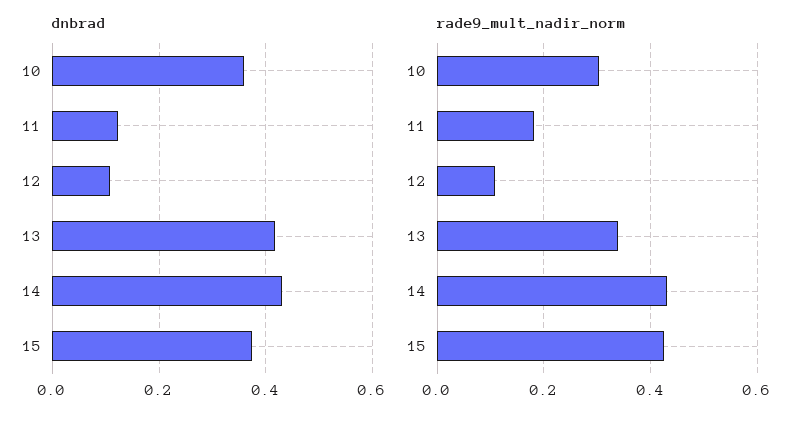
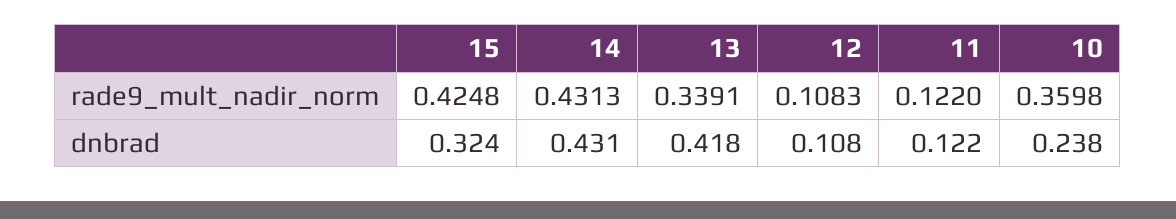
  {
    "dnbrad": {
-     "10": 0.36,
+     "10": 0.238,
      "11": 0.122,
      "12": 0.108,
      "13": 0.418,
      "14": 0.431,
-     "15": 0.38
+     "15": 0.324
    },
    "rade9_mult_nadir_norm": {
-     "10": 0.3,
+     "10": 0.3598,
-     "11": 0.18,
+     "11": 0.122,
      "12": 0.1083,
      "13": 0.3391,
      "14": 0.4313,
      "15": 0.4248
    }
  }

